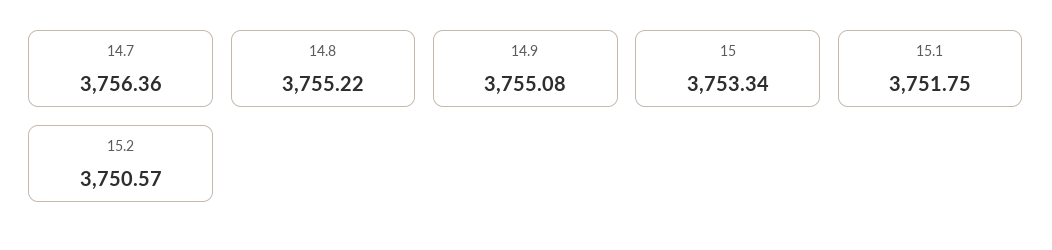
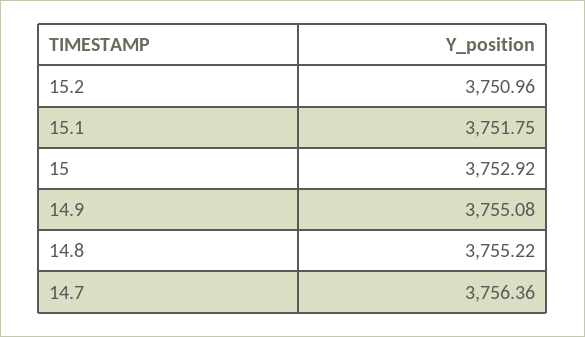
  {
    "14.7": 3756.36,
    "14.8": 3755.22,
    "14.9": 3755.08,
-   "15": 3753.34,
+   "15": 3752.92,
    "15.1": 3751.75,
-   "15.2": 3750.57
+   "15.2": 3750.96
  }

